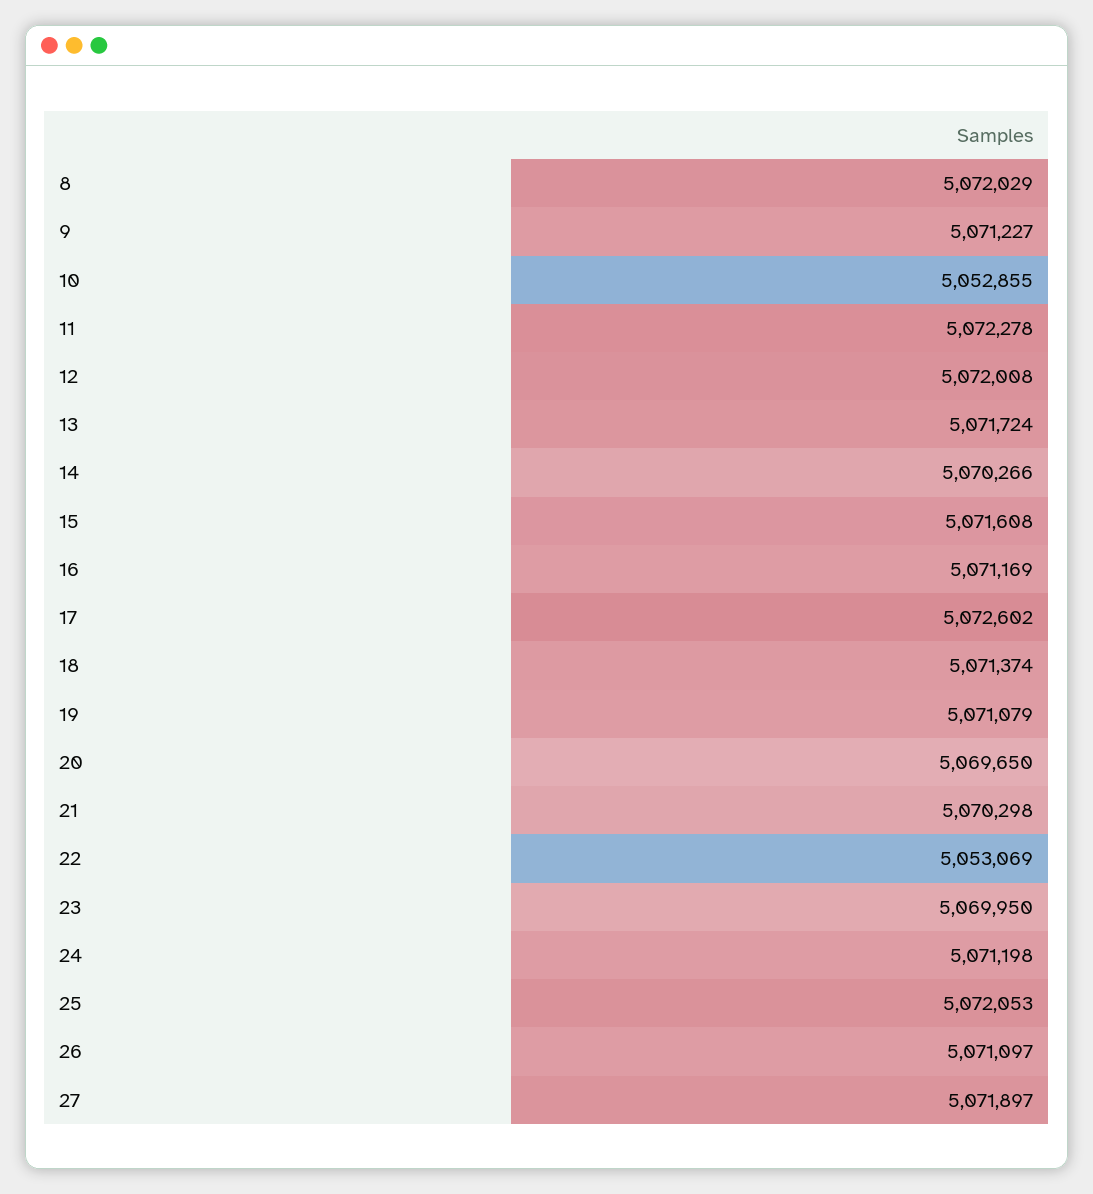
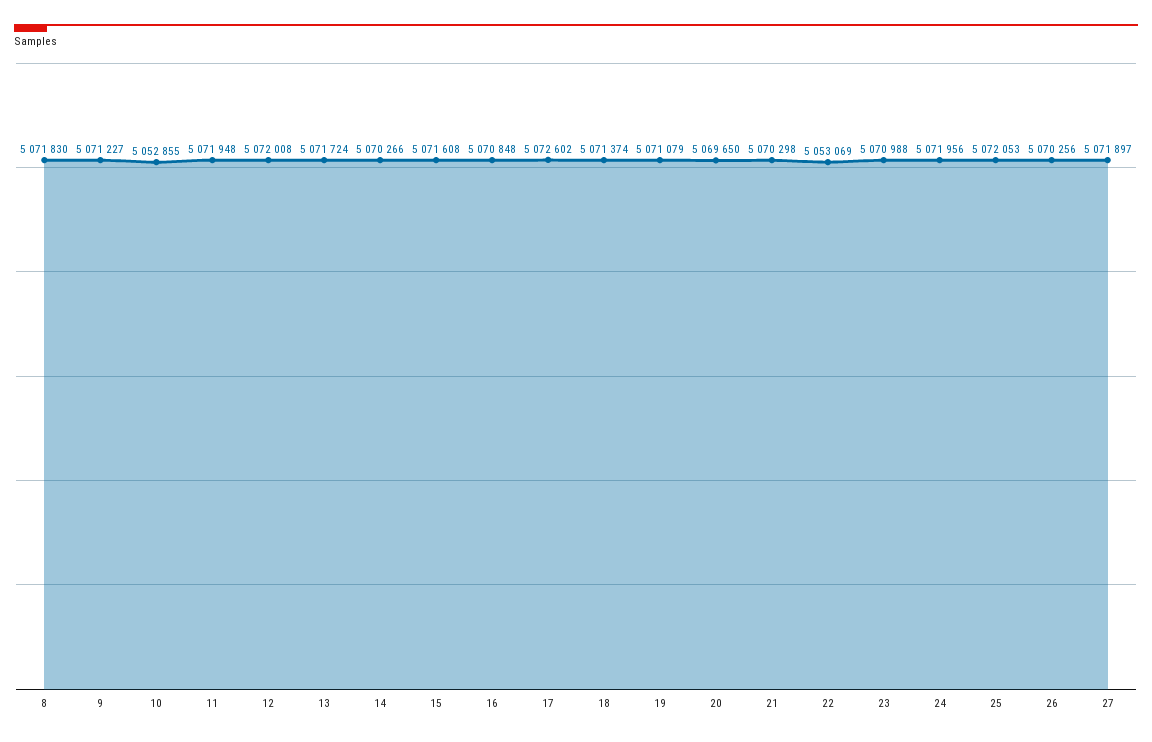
  {
-   "8": 5072029,
+   "8": 5071830,
    "9": 5071227,
    "10": 5052855,
-   "11": 5072278,
+   "11": 5071948,
    "12": 5072008,
    "13": 5071724,
    "14": 5070266,
    "15": 5071608,
-   "16": 5071169,
+   "16": 5070848,
    "17": 5072602,
    "18": 5071374,
    "19": 5071079,
    "20": 5069650,
    "21": 5070298,
    "22": 5053069,
-   "23": 5069950,
+   "23": 5070988,
-   "24": 5071198,
+   "24": 5071956,
    "25": 5072053,
-   "26": 5071097,
+   "26": 5070256,
    "27": 5071897
  }

